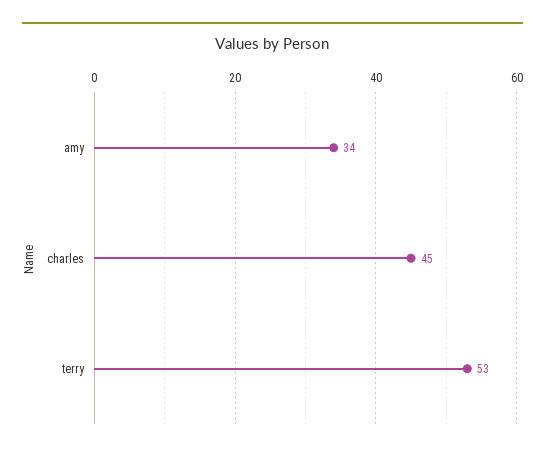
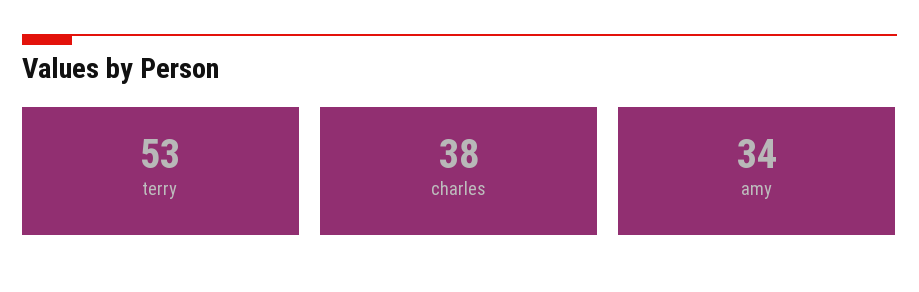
  {
    "amy": 34,
-   "charles": 45,
+   "charles": 38,
    "terry": 53
  }

